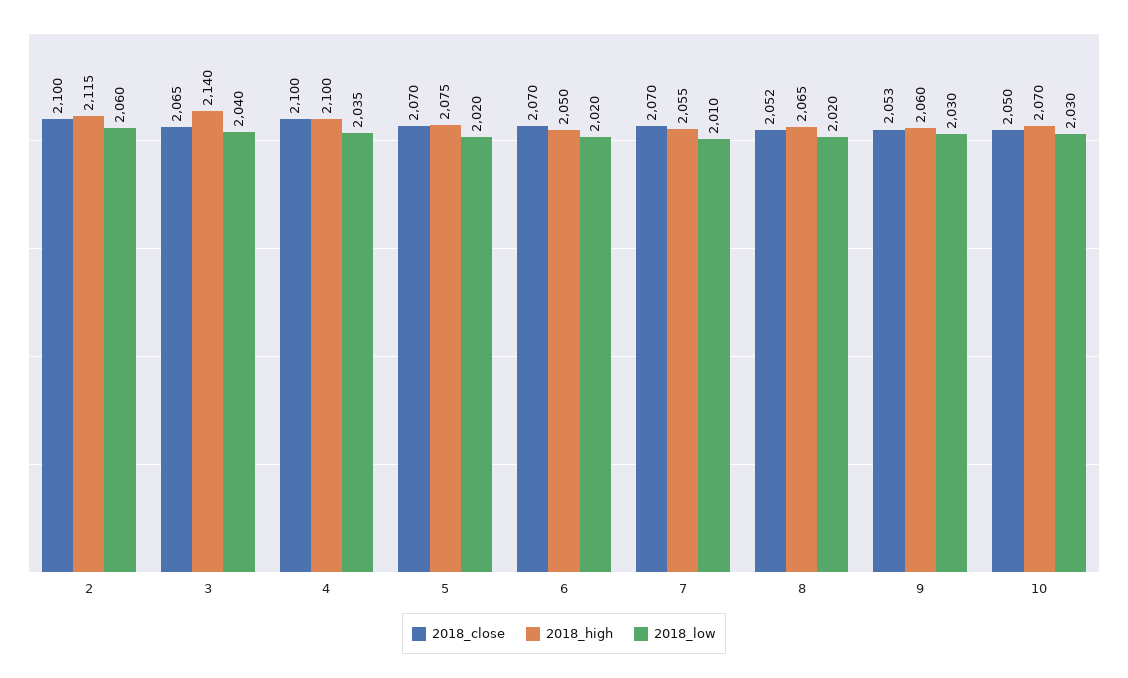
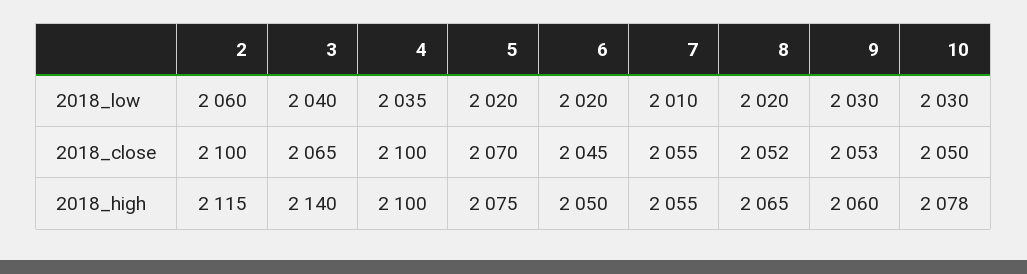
  {
    "2018_close": {
      "2": 2100,
      "3": 2065,
      "4": 2100,
      "5": 2070,
-     "6": 2070,
+     "6": 2045,
-     "7": 2070,
+     "7": 2055,
      "8": 2052,
      "9": 2053,
      "10": 2050
    },
    "2018_high": {
      "2": 2115,
      "3": 2140,
      "4": 2100,
      "5": 2075,
      "6": 2050,
      "7": 2055,
      "8": 2065,
      "9": 2060,
-     "10": 2070
+     "10": 2078
    },
    "2018_low": {
      "2": 2060,
      "3": 2040,
      "4": 2035,
      "5": 2020,
      "6": 2020,
      "7": 2010,
      "8": 2020,
      "9": 2030,
      "10": 2030
    }
  }

